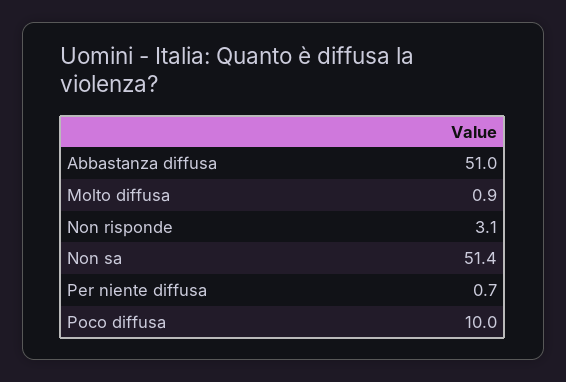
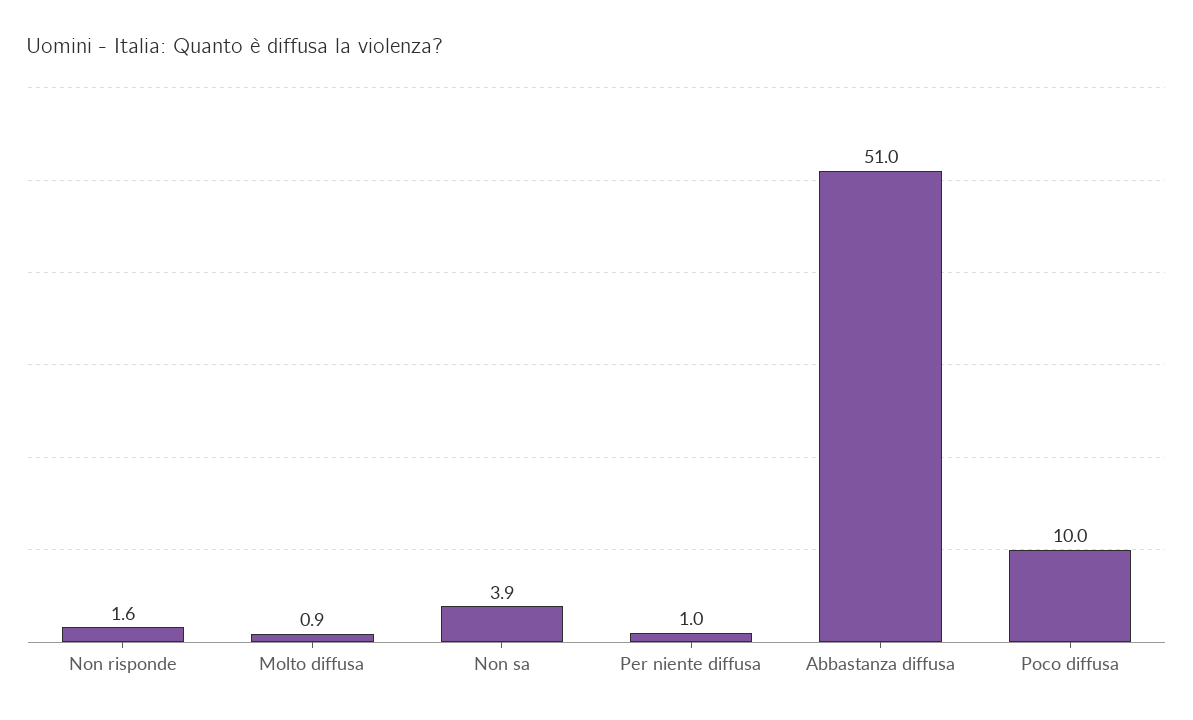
  {
    "Abbastanza diffusa": 51,
    "Molto diffusa": 0.9,
-   "Non risponde": 3.1,
+   "Non risponde": 1.6,
-   "Non sa": 51.4,
+   "Non sa": 3.9,
-   "Per niente diffusa": 0.7,
+   "Per niente diffusa": 1,
    "Poco diffusa": 10
  }

